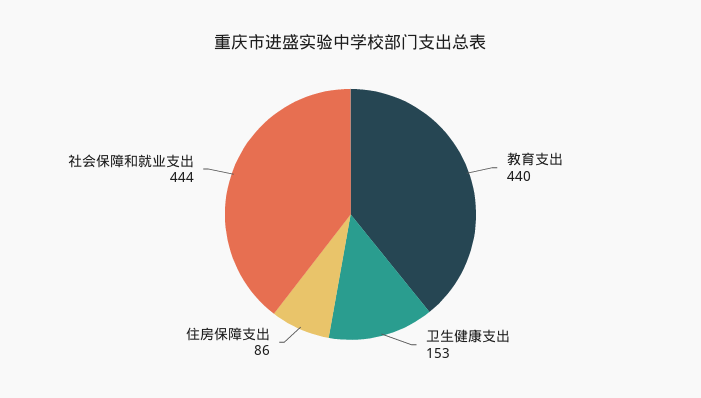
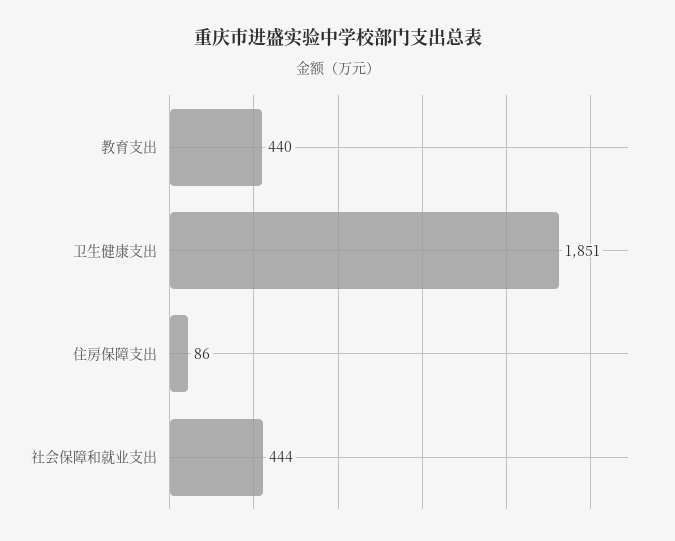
  {
    "教育支出": 440,
-   "卫生健康支出": 153,
+   "卫生健康支出": 1851,
    "住房保障支出": 86,
    "社会保障和就业支出": 444
  }

